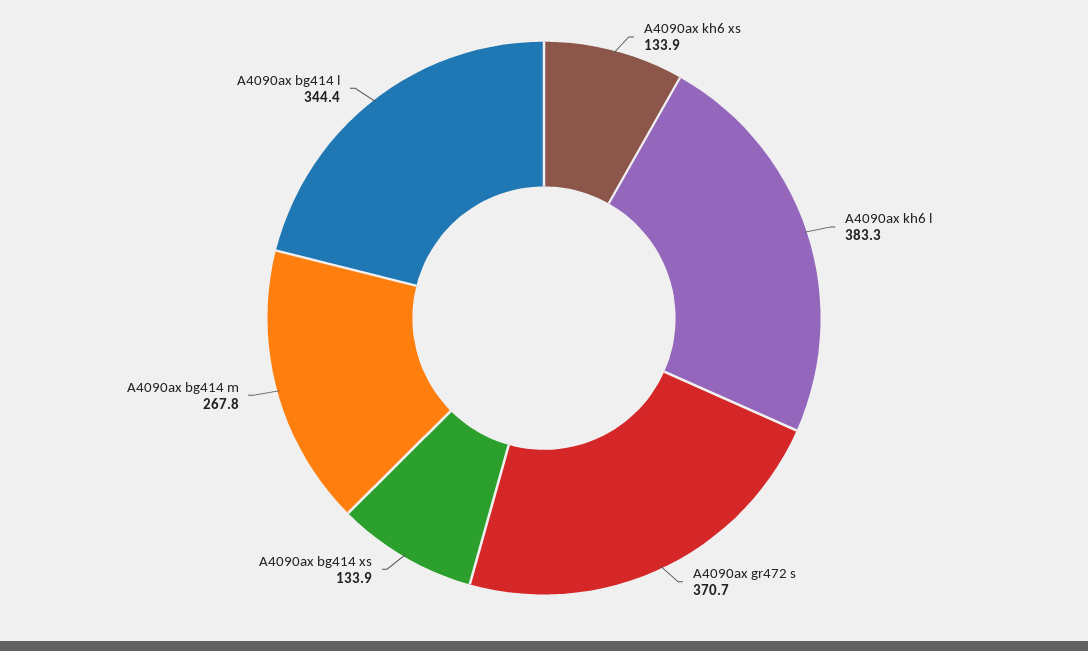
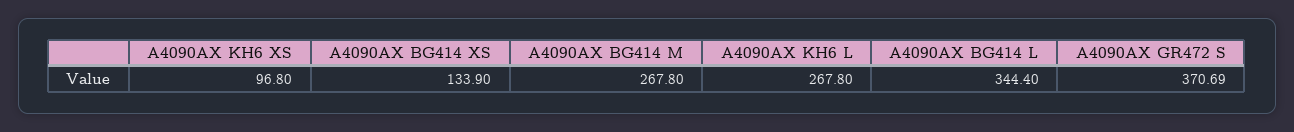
  {
-   "A4090ax kh6 xs": 133.9,
+   "A4090ax kh6 xs": 96.8,
-   "A4090ax kh6 l": 383.3,
+   "A4090ax kh6 l": 267.8,
    "A4090ax gr472 s": 370.69,
    "A4090ax bg414 xs": 133.9,
    "A4090ax bg414 m": 267.8,
    "A4090ax bg414 l": 344.4
  }

